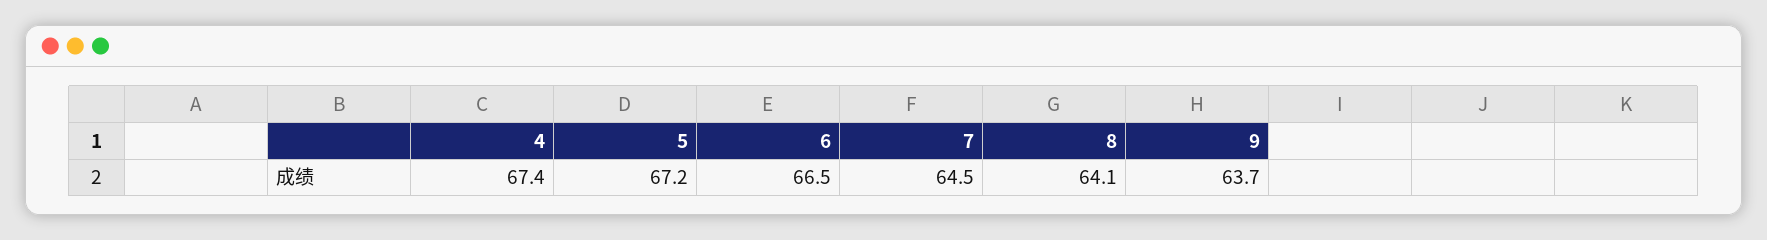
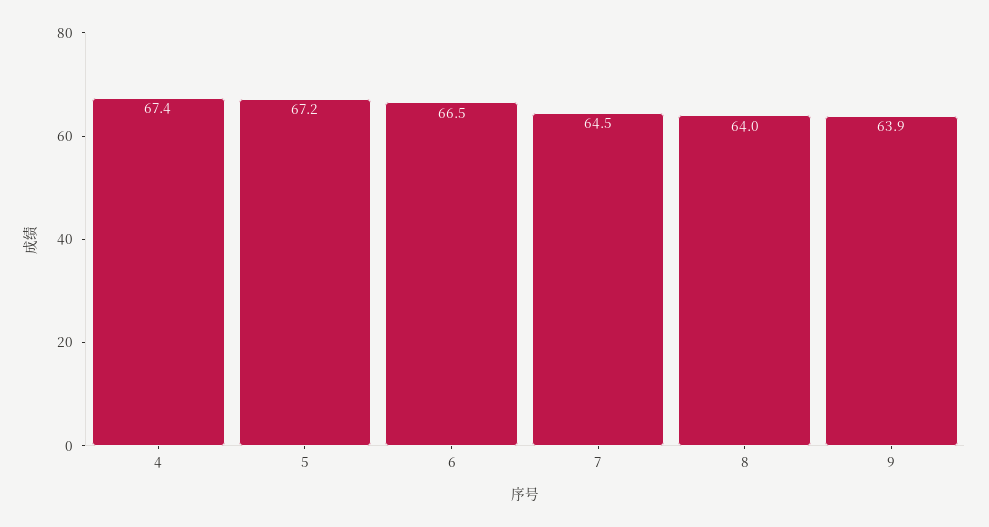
  {
    "4": 67.4,
    "5": 67.2,
    "6": 66.5,
    "7": 64.5,
-   "8": 64.1,
+   "8": 64,
-   "9": 63.7
+   "9": 63.9
  }

